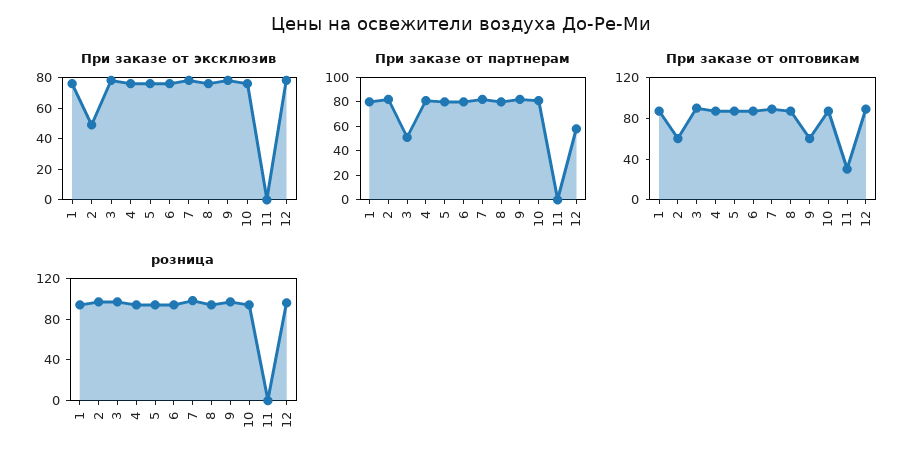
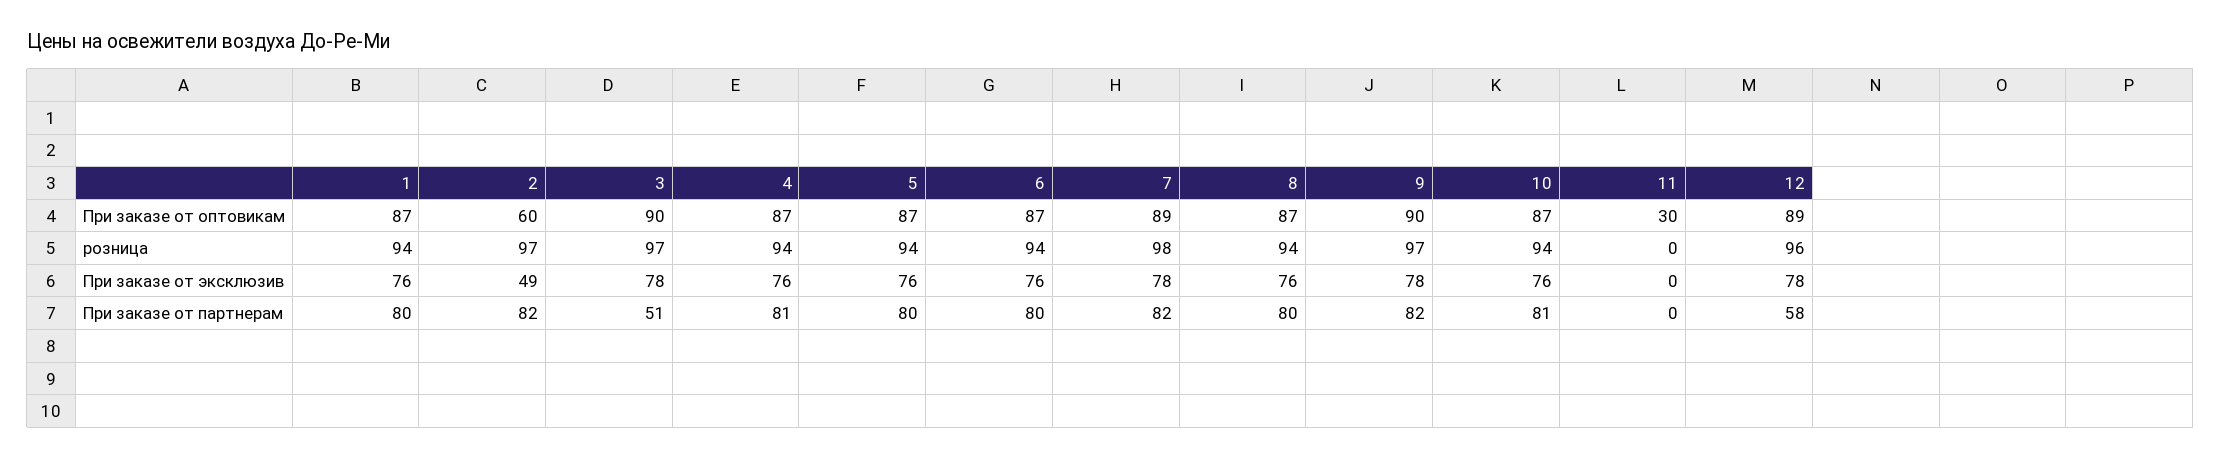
  {
    "При заказе от эксклюзив": {
      "1": 76,
      "2": 49,
      "3": 78,
      "4": 76,
      "5": 76,
      "6": 76,
      "7": 78,
      "8": 76,
      "9": 78,
      "10": 76,
      "11": 0,
      "12": 78
    },
    "При заказе от партнерам": {
      "1": 80,
      "2": 82,
      "3": 51,
      "4": 81,
      "5": 80,
      "6": 80,
      "7": 82,
      "8": 80,
      "9": 82,
      "10": 81,
      "11": 0,
      "12": 58
    },
    "При заказе от оптовикам": {
      "1": 87,
      "2": 60,
      "3": 90,
      "4": 87,
      "5": 87,
      "6": 87,
      "7": 89,
      "8": 87,
-     "9": 60,
+     "9": 90,
      "10": 87,
      "11": 30,
      "12": 89
    },
    "розница": {
      "1": 94,
      "2": 97,
      "3": 97,
      "4": 94,
      "5": 94,
      "6": 94,
      "7": 98,
      "8": 94,
      "9": 97,
      "10": 94,
      "11": 0,
      "12": 96
    }
  }

